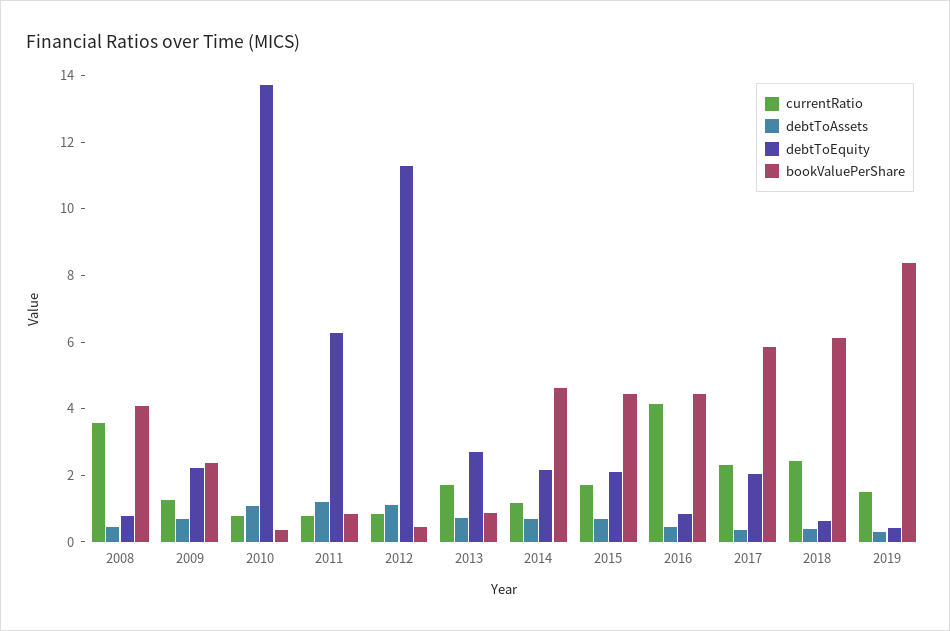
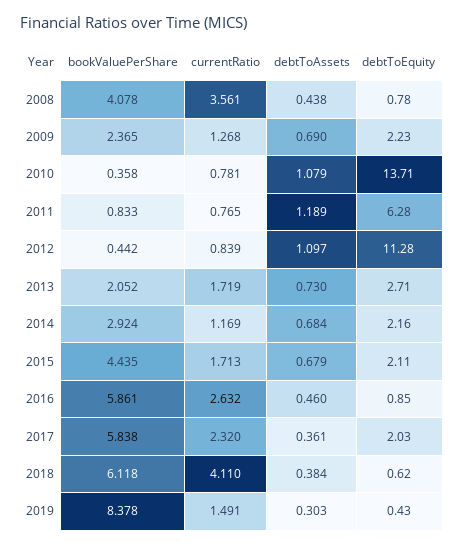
  {
    "currentRatio": {
      "2008": 3.561,
      "2009": 1.268,
      "2010": 0.781,
      "2011": 0.765,
      "2012": 0.839,
      "2013": 1.719,
      "2014": 1.169,
      "2015": 1.713,
-     "2016": 4,
+     "2016": 2.632,
      "2017": 2.32,
-     "2018": 2.5,
+     "2018": 4.11,
      "2019": 1.491
    },
    "debtToAssets": {
      "2008": 0.438,
      "2009": 0.69,
      "2010": 1.079,
      "2011": 1.189,
      "2012": 1.097,
      "2013": 0.73,
      "2014": 0.684,
      "2015": 0.679,
      "2016": 0.46,
      "2017": 0.361,
      "2018": 0.384,
      "2019": 0.303
    },
    "debtToEquity": {
      "2008": 0.78,
      "2009": 2.23,
      "2010": 13.71,
      "2011": 6.28,
      "2012": 11.28,
      "2013": 2.71,
      "2014": 2.16,
      "2015": 2.11,
      "2016": 0.85,
      "2017": 2.03,
      "2018": 0.62,
      "2019": 0.43
    },
    "bookValuePerShare": {
      "2008": 4.078,
      "2009": 2.365,
      "2010": 0.358,
      "2011": 0.833,
      "2012": 0.442,
-     "2013": 1,
+     "2013": 2.052,
-     "2014": 4.5,
+     "2014": 2.924,
      "2015": 4.435,
-     "2016": 4.5,
+     "2016": 5.861,
      "2017": 5.838,
      "2018": 6.118,
      "2019": 8.378
    }
  }

